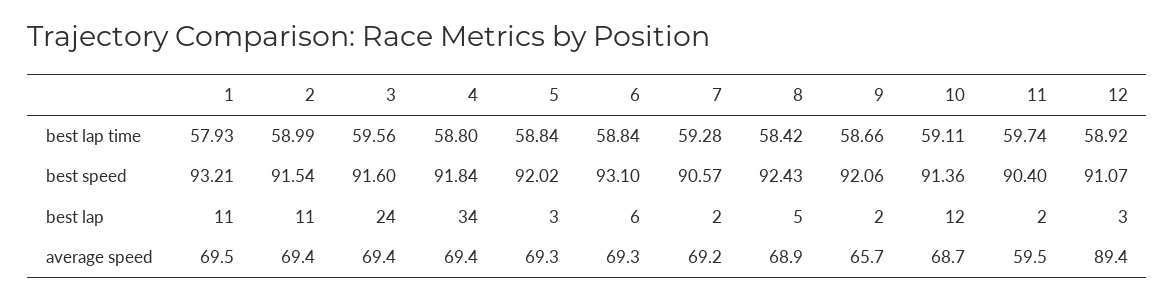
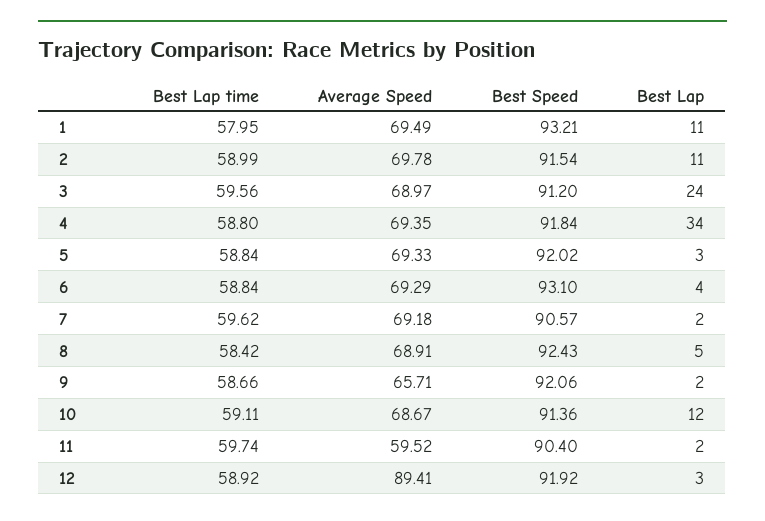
  {
    "1": {
-     "best lap time": 57.93,
+     "best lap time": 57.95,
      "best speed": 93.21,
      "best lap": 11,
      "average speed": 69.49
    },
    "2": {
      "best lap time": 58.99,
      "best speed": 91.54,
      "best lap": 11,
-     "average speed": 69.4
+     "average speed": 69.78
    },
    "3": {
      "best lap time": 59.56,
-     "best speed": 91.6,
+     "best speed": 91.2,
      "best lap": 24,
-     "average speed": 69.4
+     "average speed": 68.97
    },
    "4": {
      "best lap time": 58.8,
      "best speed": 91.84,
      "best lap": 34,
      "average speed": 69.35
    },
    "5": {
      "best lap time": 58.84,
      "best speed": 92.02,
      "best lap": 3,
      "average speed": 69.33
    },
    "6": {
      "best lap time": 58.84,
      "best speed": 93.1,
-     "best lap": 6,
+     "best lap": 4,
      "average speed": 69.29
    },
    "7": {
-     "best lap time": 59.28,
+     "best lap time": 59.62,
      "best speed": 90.57,
      "best lap": 2,
      "average speed": 69.18
    },
    "8": {
      "best lap time": 58.42,
      "best speed": 92.43,
      "best lap": 5,
      "average speed": 68.91
    },
    "9": {
      "best lap time": 58.66,
      "best speed": 92.06,
      "best lap": 2,
      "average speed": 65.71
    },
    "10": {
      "best lap time": 59.11,
      "best speed": 91.36,
      "best lap": 12,
      "average speed": 68.67
    },
    "11": {
      "best lap time": 59.74,
      "best speed": 90.4,
      "best lap": 2,
      "average speed": 59.52
    },
    "12": {
      "best lap time": 58.92,
-     "best speed": 91.07,
+     "best speed": 91.92,
      "best lap": 3,
      "average speed": 89.41
    }
  }

